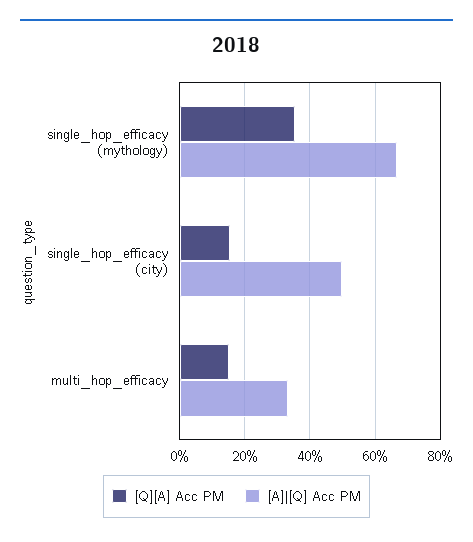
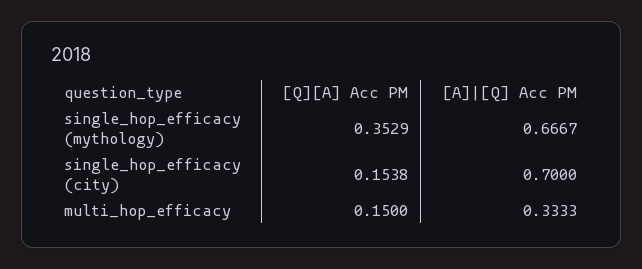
  {
    "[Q][A] Acc PM": {
      "single_hop_efficacy (mythology)": 0.3529,
      "single_hop_efficacy (city)": 0.1538,
      "multi_hop_efficacy": 0.15
    },
    "[A]|[Q] Acc PM": {
      "single_hop_efficacy (mythology)": 0.6667,
-     "single_hop_efficacy (city)": 0.5,
+     "single_hop_efficacy (city)": 0.7,
      "multi_hop_efficacy": 0.3333
    }
  }

